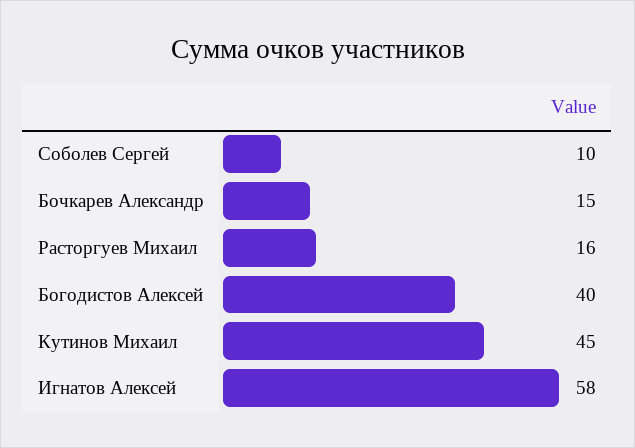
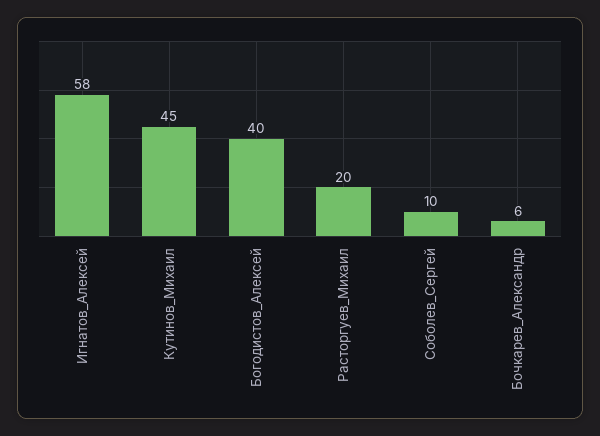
  {
    "Соболев Сергей": 10,
-   "Бочкарев Александр": 15,
+   "Бочкарев Александр": 6,
-   "Расторгуев Михаил": 16,
+   "Расторгуев Михаил": 20,
    "Богодистов Алексей": 40,
    "Кутинов Михаил": 45,
    "Игнатов Алексей": 58
  }

